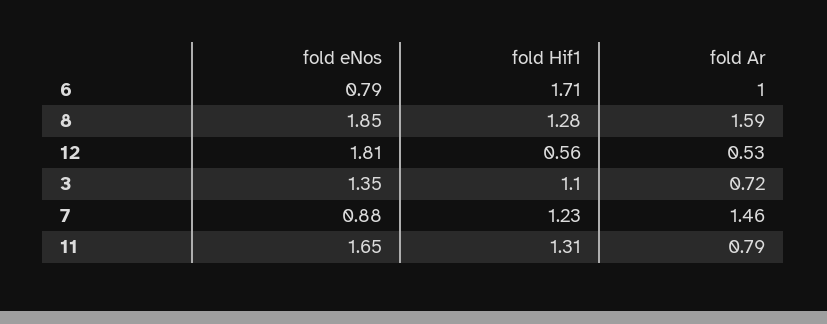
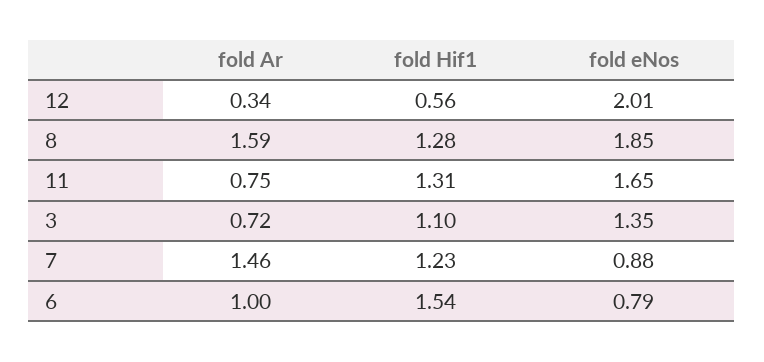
  {
    "fold eNos": {
      "6": 0.79,
      "8": 1.85,
-     "12": 1.81,
+     "12": 2.01,
      "3": 1.35,
      "7": 0.88,
      "11": 1.65
    },
    "fold Hif1": {
-     "6": 1.71,
+     "6": 1.54,
      "8": 1.28,
      "12": 0.56,
      "3": 1.1,
      "7": 1.23,
      "11": 1.31
    },
    "fold Ar": {
      "6": 1,
      "8": 1.59,
-     "12": 0.53,
+     "12": 0.34,
      "3": 0.72,
      "7": 1.46,
-     "11": 0.79
+     "11": 0.75
    }
  }

